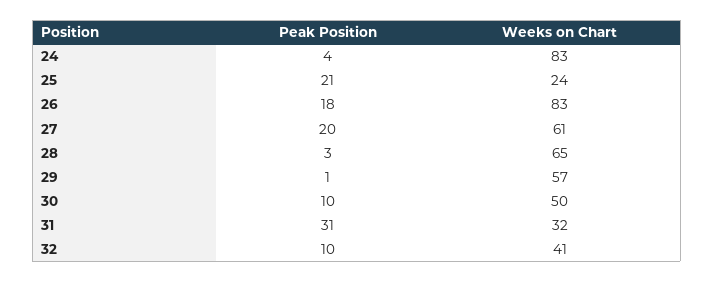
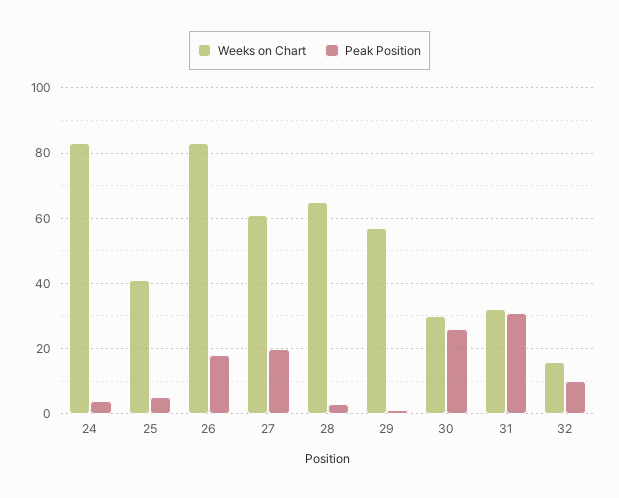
  {
    "Peak Position": {
      "24": 4,
-     "25": 21,
+     "25": 5,
      "26": 18,
      "27": 20,
      "28": 3,
      "29": 1,
-     "30": 10,
+     "30": 25,
      "31": 31,
      "32": 10
    },
    "Weeks on Chart": {
      "24": 83,
-     "25": 24,
+     "25": 40,
      "26": 83,
      "27": 61,
      "28": 65,
      "29": 57,
-     "30": 50,
+     "30": 30,
      "31": 32,
-     "32": 41
+     "32": 15
    }
  }

